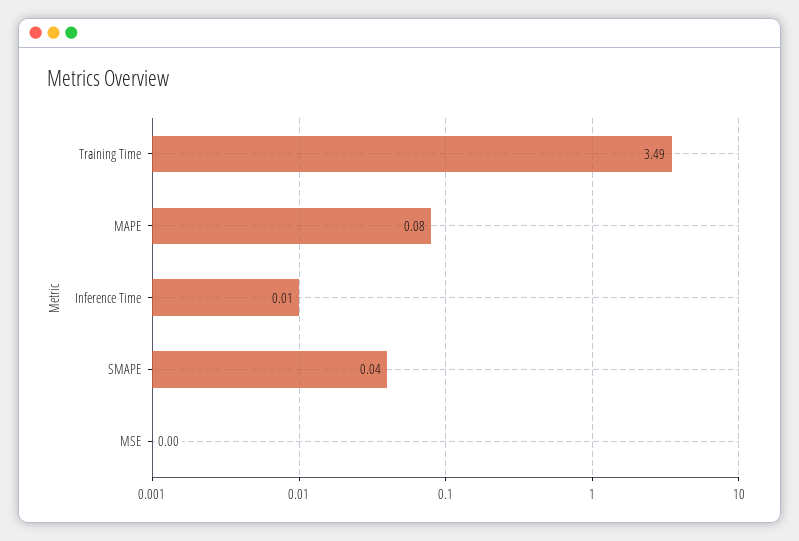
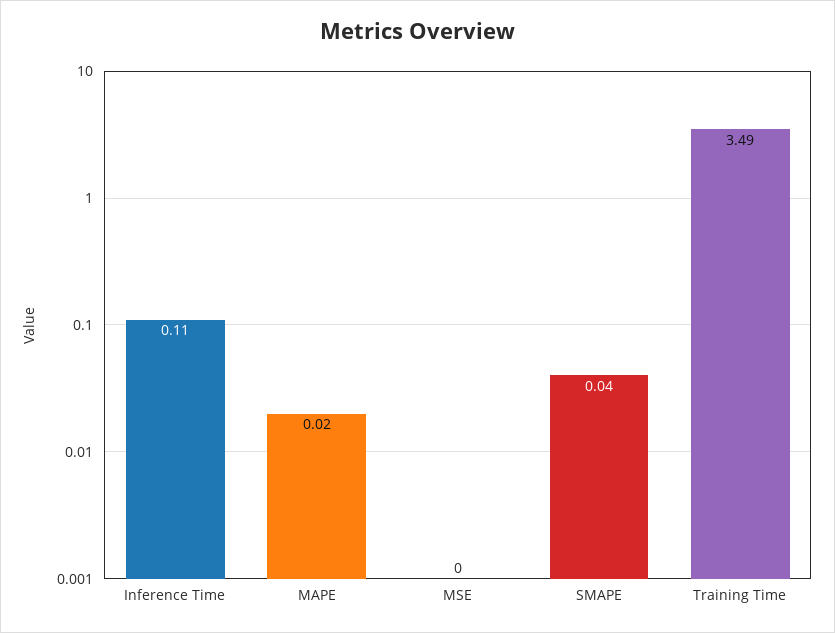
  {
    "Training Time": 3.49,
-   "MAPE": 0.08,
+   "MAPE": 0.02,
-   "Inference Time": 0.01,
+   "Inference Time": 0.11,
    "SMAPE": 0.04,
    "MSE": 0
  }

